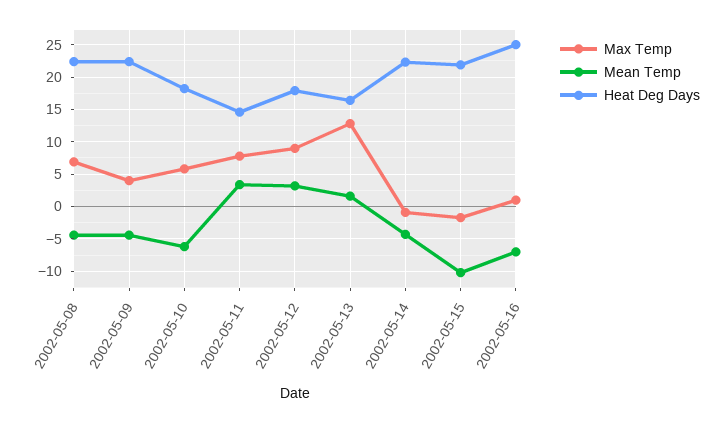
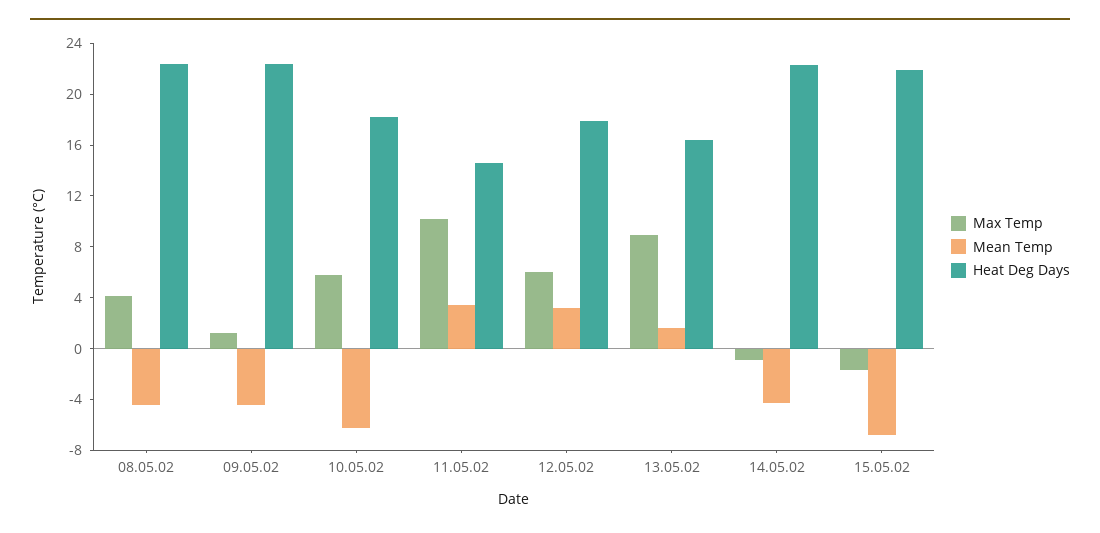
  {
    "Max Temp": {
-     "2002-05-08": 7,
+     "2002-05-08": 4,
-     "2002-05-09": 4,
+     "2002-05-09": 1,
      "2002-05-10": 6,
-     "2002-05-11": 8,
+     "2002-05-11": 10,
-     "2002-05-12": 9,
+     "2002-05-12": 6,
-     "2002-05-13": 13,
+     "2002-05-13": 9,
      "2002-05-14": -1,
-     "2002-05-15": -2,
+     "2002-05-15": -2
-     "2002-05-16": 1
    },
    "Mean Temp": {
      "2002-05-08": -4,
      "2002-05-09": -4,
      "2002-05-10": -6,
      "2002-05-11": 3,
      "2002-05-12": 3,
      "2002-05-13": 2,
      "2002-05-14": -4,
-     "2002-05-15": -10,
+     "2002-05-15": -7
-     "2002-05-16": -7
    },
    "Heat Deg Days": {
      "2002-05-08": 22,
      "2002-05-09": 22,
      "2002-05-10": 18,
      "2002-05-11": 15,
      "2002-05-12": 18,
      "2002-05-13": 16,
      "2002-05-14": 22,
-     "2002-05-15": 22,
+     "2002-05-15": 22
-     "2002-05-16": 25
    }
  }

